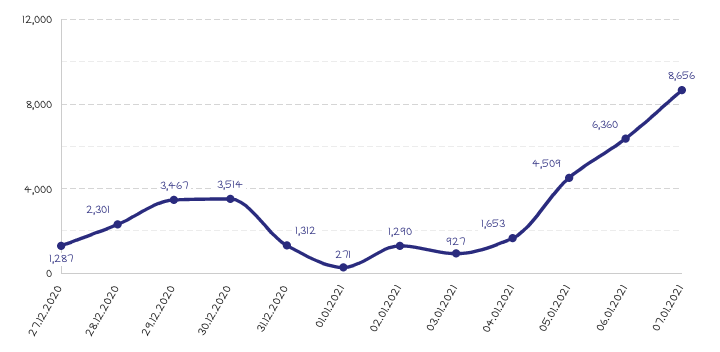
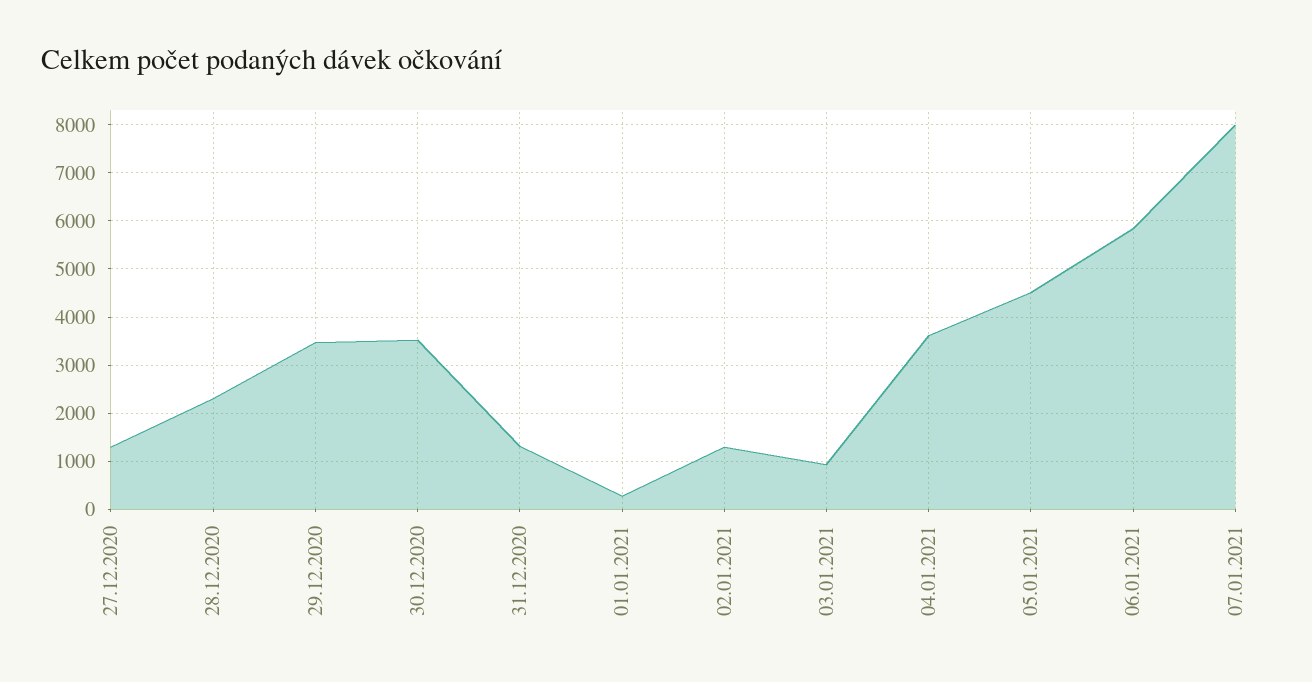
  {
    "27.12.2020": 1287,
    "28.12.2020": 2301,
    "29.12.2020": 3467,
    "30.12.2020": 3514,
    "31.12.2020": 1312,
    "01.01.2021": 271,
    "02.01.2021": 1290,
    "03.01.2021": 927,
-   "04.01.2021": 1653,
+   "04.01.2021": 3600,
    "05.01.2021": 4509,
-   "06.01.2021": 6360,
+   "06.01.2021": 5800,
-   "07.01.2021": 8656
+   "07.01.2021": 8000
  }

